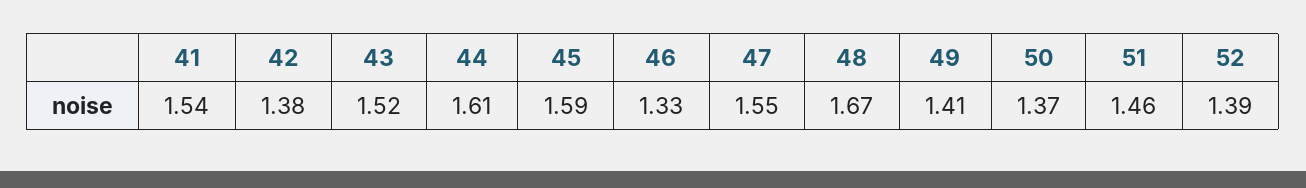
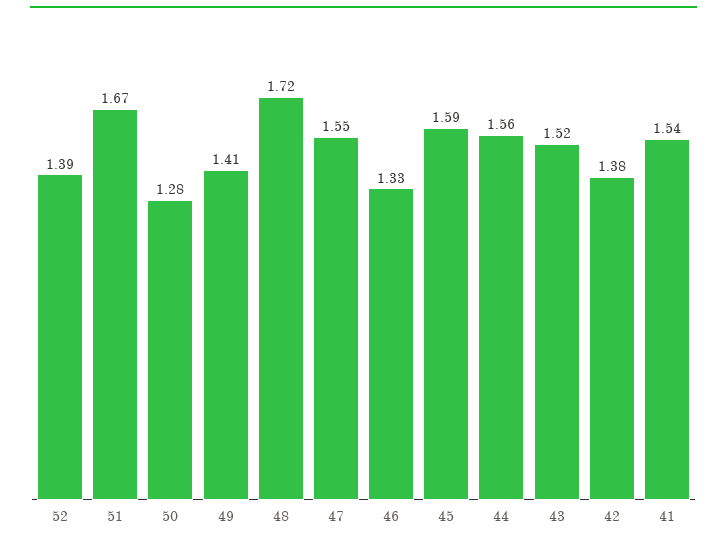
  {
    "41": 1.54,
    "42": 1.38,
    "43": 1.52,
-   "44": 1.61,
+   "44": 1.56,
    "45": 1.59,
    "46": 1.33,
    "47": 1.55,
-   "48": 1.67,
+   "48": 1.72,
    "49": 1.41,
-   "50": 1.37,
+   "50": 1.28,
-   "51": 1.46,
+   "51": 1.67,
    "52": 1.39
  }

